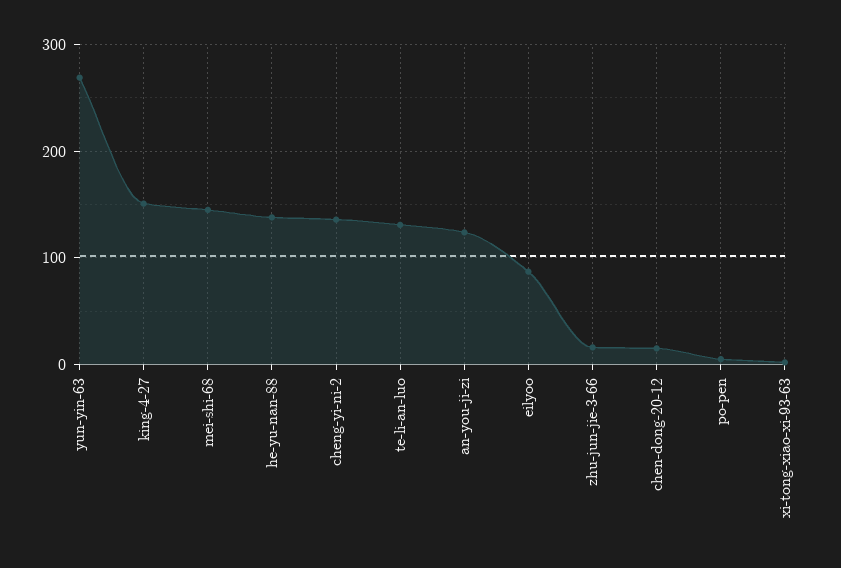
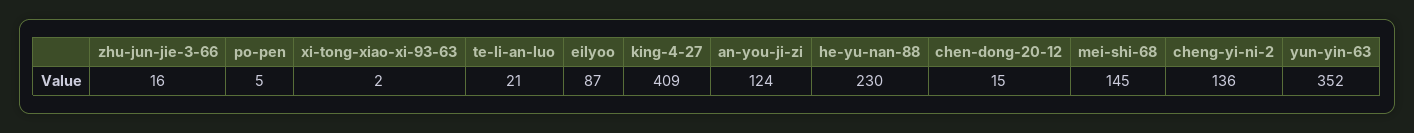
  {
-   "yun-yin-63": 270,
+   "yun-yin-63": 352,
-   "king-4-27": 150,
+   "king-4-27": 409,
    "mei-shi-68": 145,
-   "he-yu-nan-88": 140,
+   "he-yu-nan-88": 230,
    "cheng-yi-ni-2": 136,
-   "te-li-an-luo": 130,
+   "te-li-an-luo": 21,
    "an-you-ji-zi": 124,
    "eilyoo": 87,
    "zhu-jun-jie-3-66": 16,
    "chen-dong-20-12": 15,
    "po-pen": 5,
    "xi-tong-xiao-xi-93-63": 2
  }

